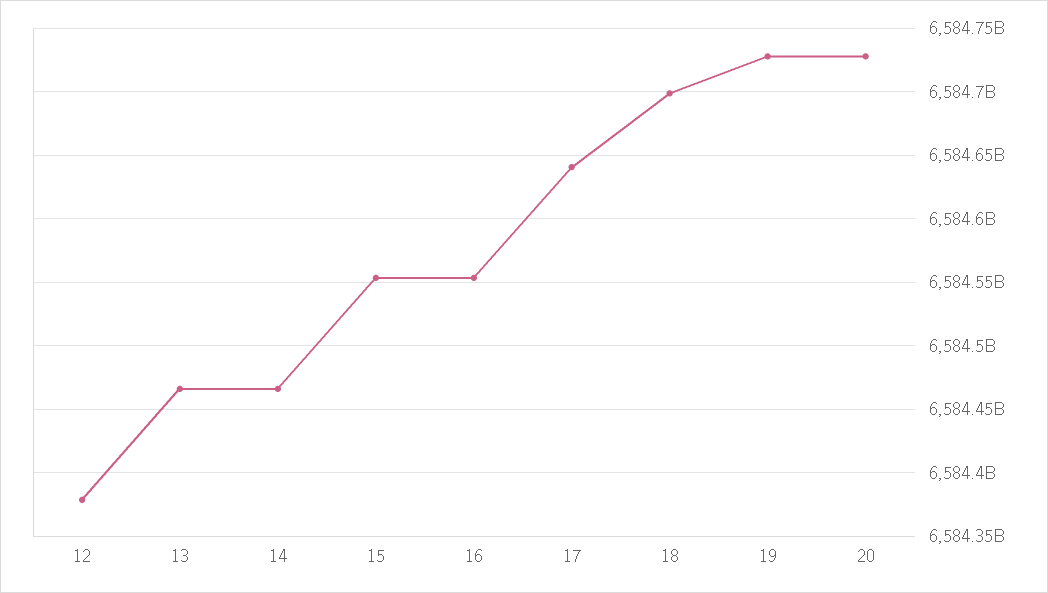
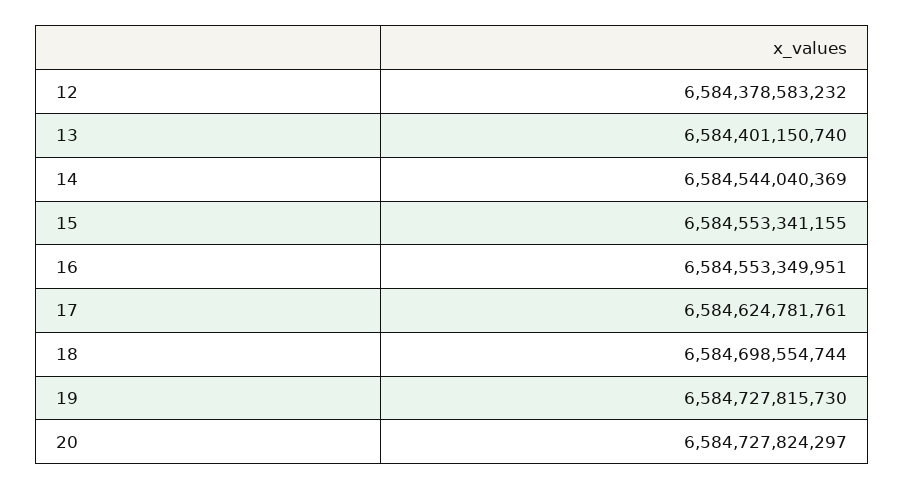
  {
    "12": 6584378583232,
-   "13": 6584465000000,
+   "13": 6584401150740,
-   "14": 6584465000000,
+   "14": 6584544040369,
    "15": 6584553341155,
    "16": 6584553349951,
-   "17": 6584640000000,
+   "17": 6584624781761,
    "18": 6584698554744,
    "19": 6584727815730,
    "20": 6584727824297
  }

